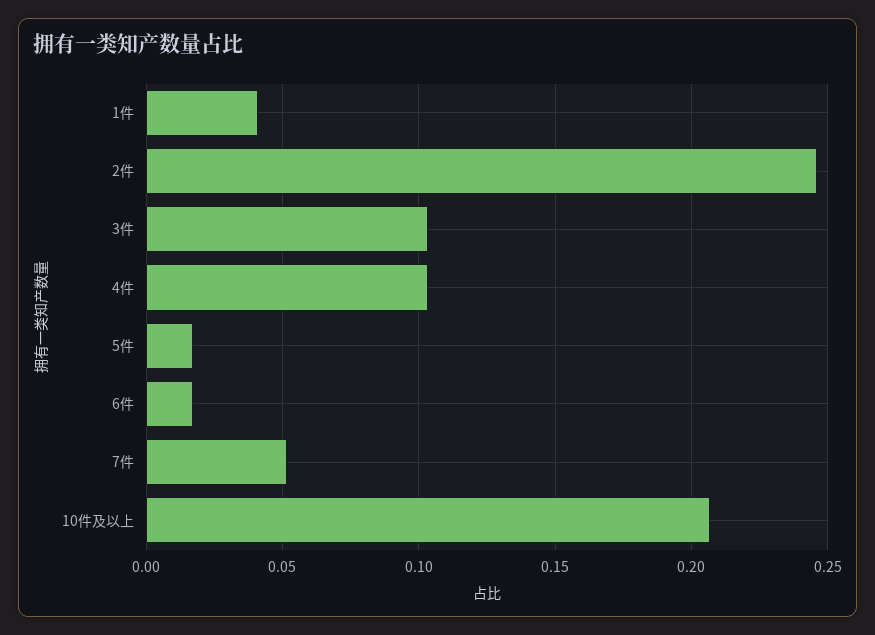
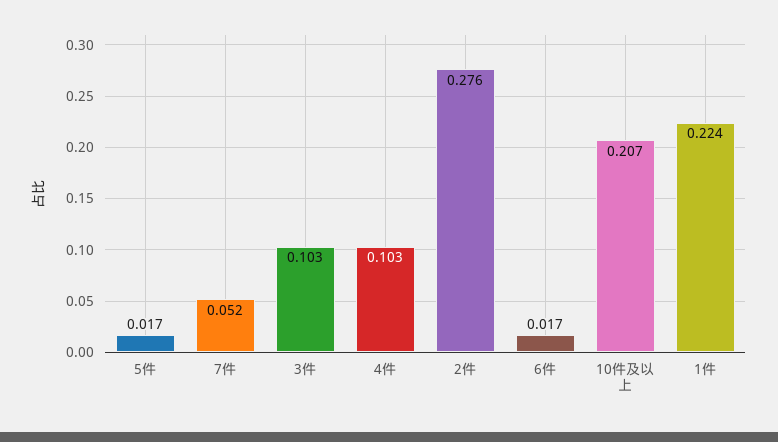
  {
-   "1件": 0.04,
+   "1件": 0.224,
-   "2件": 0.245,
+   "2件": 0.276,
    "3件": 0.103,
    "4件": 0.103,
    "5件": 0.017,
    "6件": 0.017,
    "7件": 0.052,
    "10件及以上": 0.207
  }

